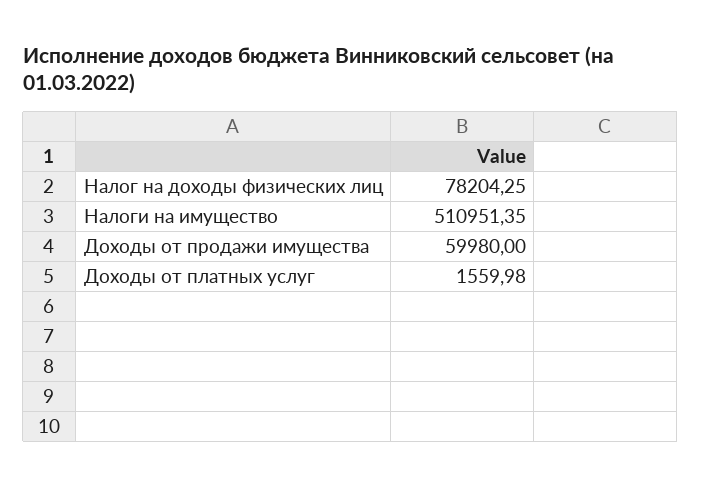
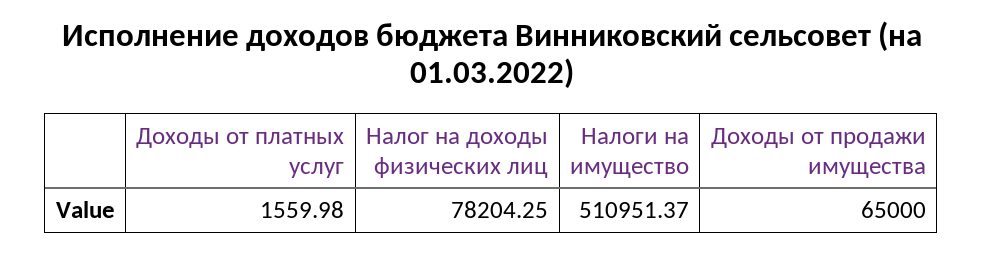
  {
    "Налог на доходы физических лиц": 78204.25,
-   "Налоги на имущество": 510951.35,
+   "Налоги на имущество": 510951.37,
-   "Доходы от продажи имущества": 59980,
+   "Доходы от продажи имущества": 65000,
    "Доходы от платных услуг": 1559.98
  }

